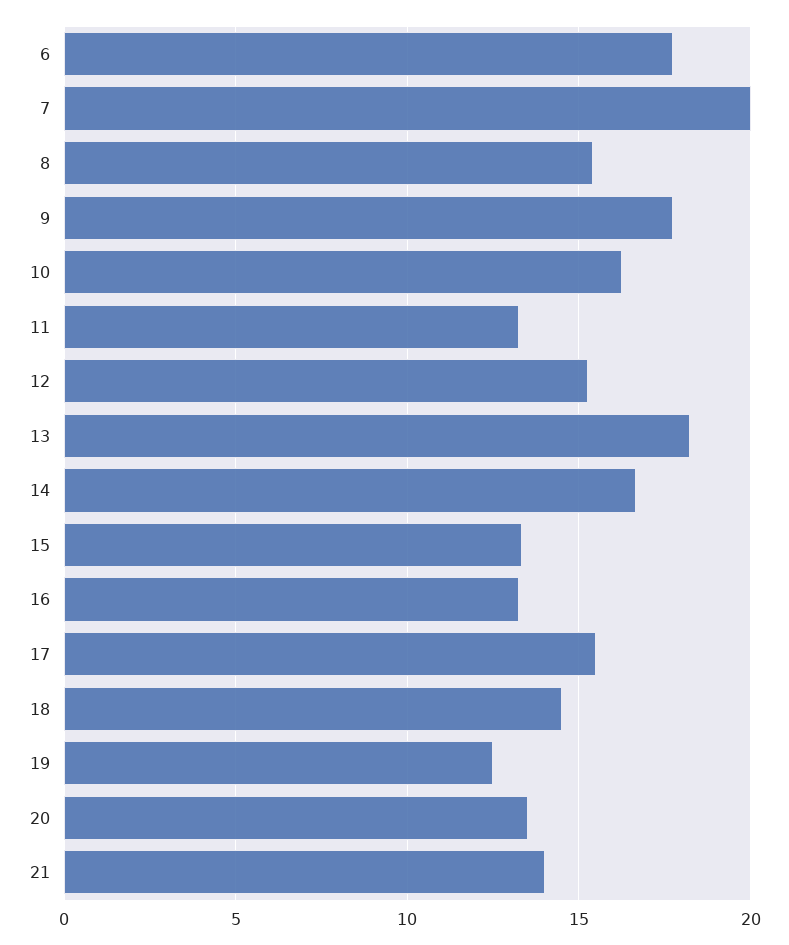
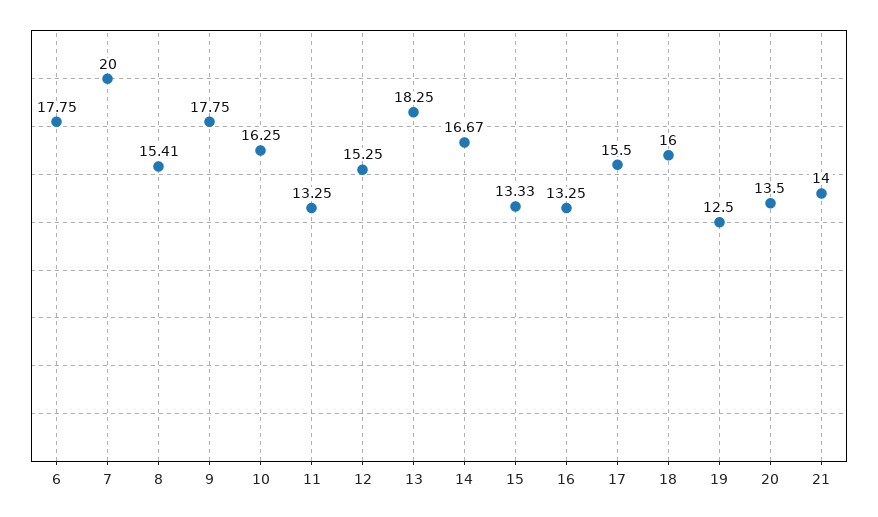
  {
    "6": 17.75,
    "7": 20,
    "8": 15.41,
    "9": 17.75,
    "10": 16.25,
    "11": 13.25,
    "12": 15.25,
    "13": 18.25,
    "14": 16.67,
    "15": 13.33,
    "16": 13.25,
    "17": 15.5,
-   "18": 14.5,
+   "18": 16,
    "19": 12.5,
    "20": 13.5,
    "21": 14
  }

